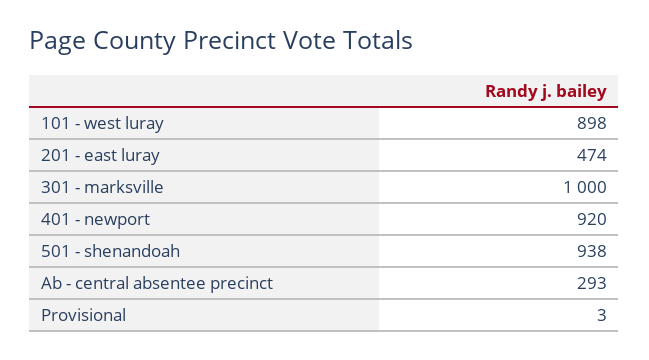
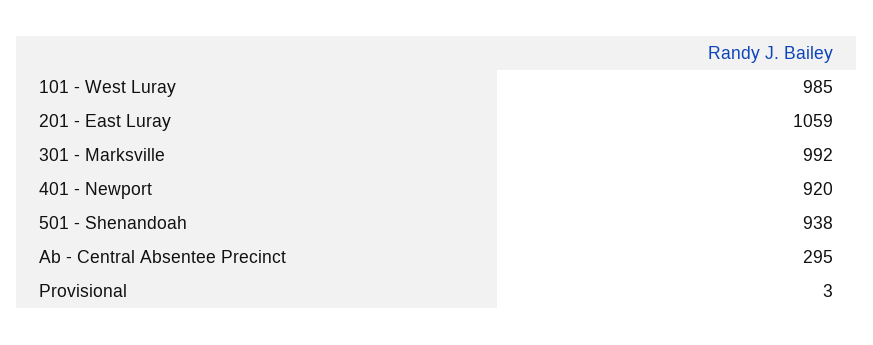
  {
-   "101 - west luray": 898,
+   "101 - west luray": 985,
-   "201 - east luray": 474,
+   "201 - east luray": 1059,
-   "301 - marksville": 1000,
+   "301 - marksville": 992,
    "401 - newport": 920,
    "501 - shenandoah": 938,
-   "Ab - central absentee precinct": 293,
+   "Ab - central absentee precinct": 295,
    "Provisional": 3
  }

